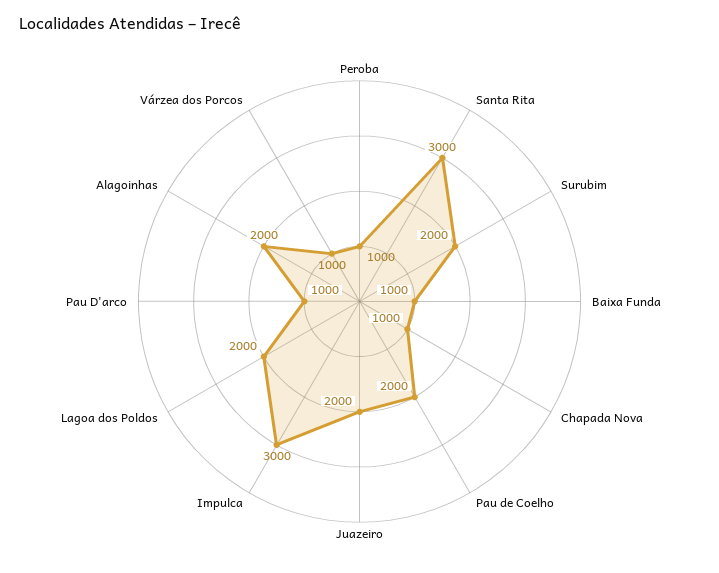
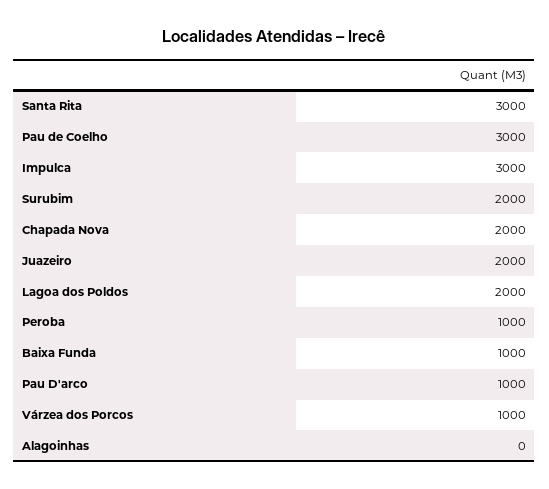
  {
    "Peroba": 1000,
    "Santa Rita": 3000,
    "Surubim": 2000,
    "Baixa Funda": 1000,
-   "Chapada Nova": 1000,
+   "Chapada Nova": 2000,
-   "Pau de Coelho": 2000,
+   "Pau de Coelho": 3000,
    "Juazeiro": 2000,
    "Impulca": 3000,
    "Lagoa dos Poldos": 2000,
    "Pau D'arco": 1000,
-   "Alagoinhas": 2000,
+   "Alagoinhas": 0,
    "Várzea dos Porcos": 1000
  }

